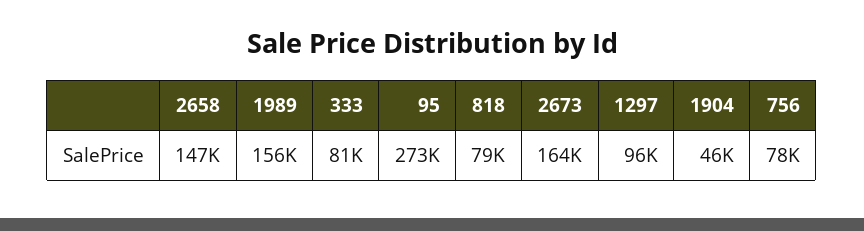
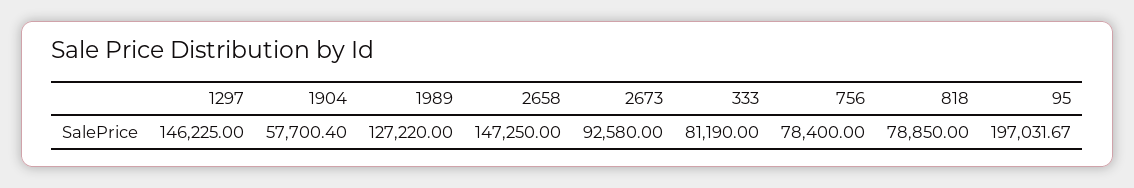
  {
    "2658": 147250,
-   "1989": 156000,
+   "1989": 127220,
    "333": 81190,
-   "95": 273000,
+   "95": 197031.67,
    "818": 78850,
-   "2673": 164000,
+   "2673": 92580,
-   "1297": 96000,
+   "1297": 146225,
-   "1904": 46000,
+   "1904": 57700.4,
    "756": 78400
  }

